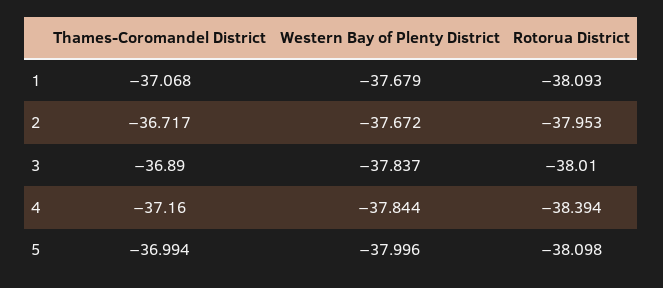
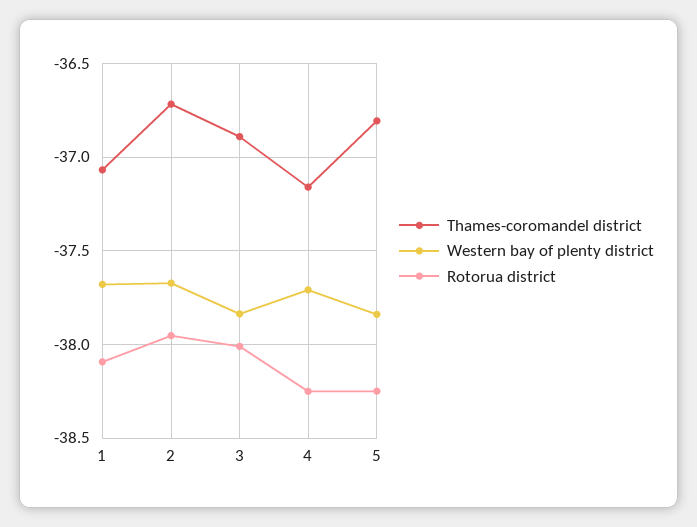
  {
    "Thames-Coromandel District": {
      "1": -37.068,
      "2": -36.717,
      "3": -36.89,
      "4": -37.16,
-     "5": -36.994
+     "5": -36.8
    },
    "Western Bay of Plenty District": {
      "1": -37.679,
      "2": -37.672,
      "3": -37.837,
-     "4": -37.844,
+     "4": -37.7,
-     "5": -37.996
+     "5": -37.85
    },
    "Rotorua District": {
      "1": -38.093,
      "2": -37.953,
      "3": -38.01,
-     "4": -38.394,
+     "4": -38.25,
-     "5": -38.098
+     "5": -38.25
    }
  }

